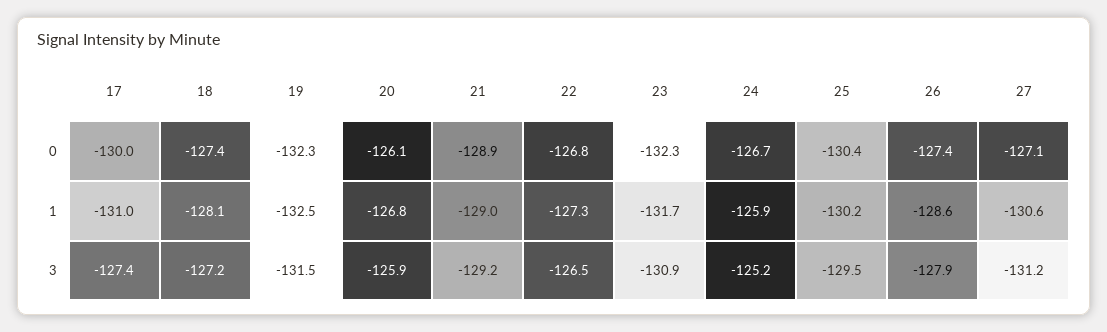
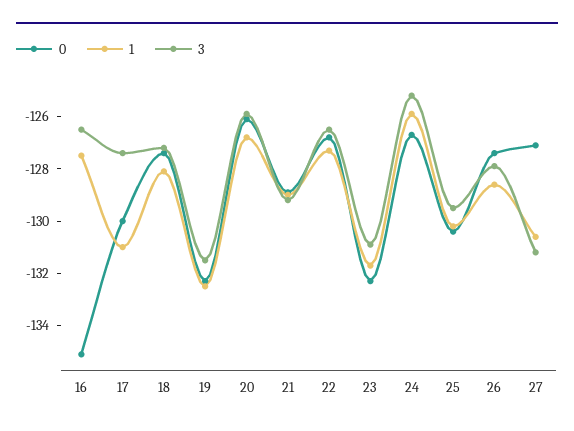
  {
    "0": {
      "17": -130,
      "18": -127.4,
      "19": -132.3,
      "20": -126.1,
      "21": -128.9,
      "22": -126.8,
      "23": -132.3,
      "24": -126.7,
      "25": -130.4,
      "26": -127.4,
-     "27": -127.1
+     "27": -127.1,
+     "16": -135
    },
    "1": {
      "17": -131,
      "18": -128.1,
      "19": -132.5,
      "20": -126.8,
      "21": -129,
      "22": -127.3,
      "23": -131.7,
      "24": -125.9,
      "25": -130.2,
      "26": -128.6,
-     "27": -130.6
+     "27": -130.6,
+     "16": -127.5
    },
    "3": {
      "17": -127.4,
      "18": -127.2,
      "19": -131.5,
      "20": -125.9,
      "21": -129.2,
      "22": -126.5,
      "23": -130.9,
      "24": -125.2,
      "25": -129.5,
      "26": -127.9,
-     "27": -131.2
+     "27": -131.2,
+     "16": -126.5
    }
  }

